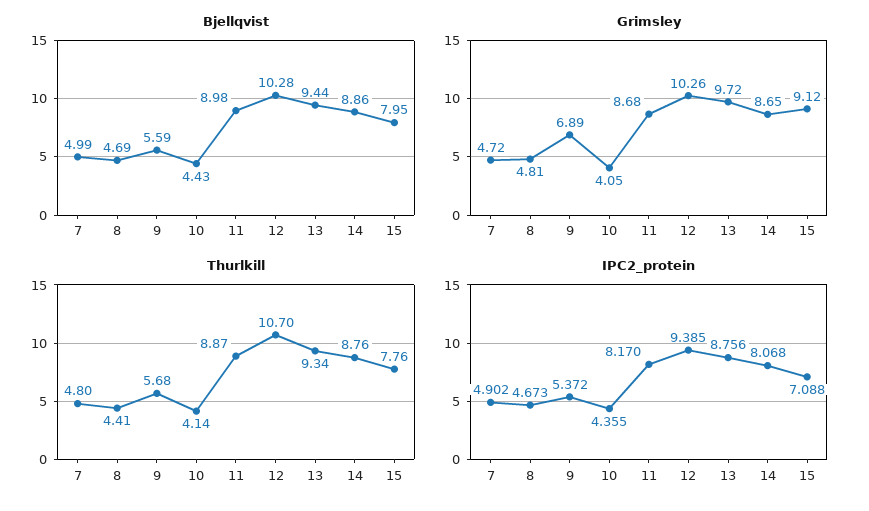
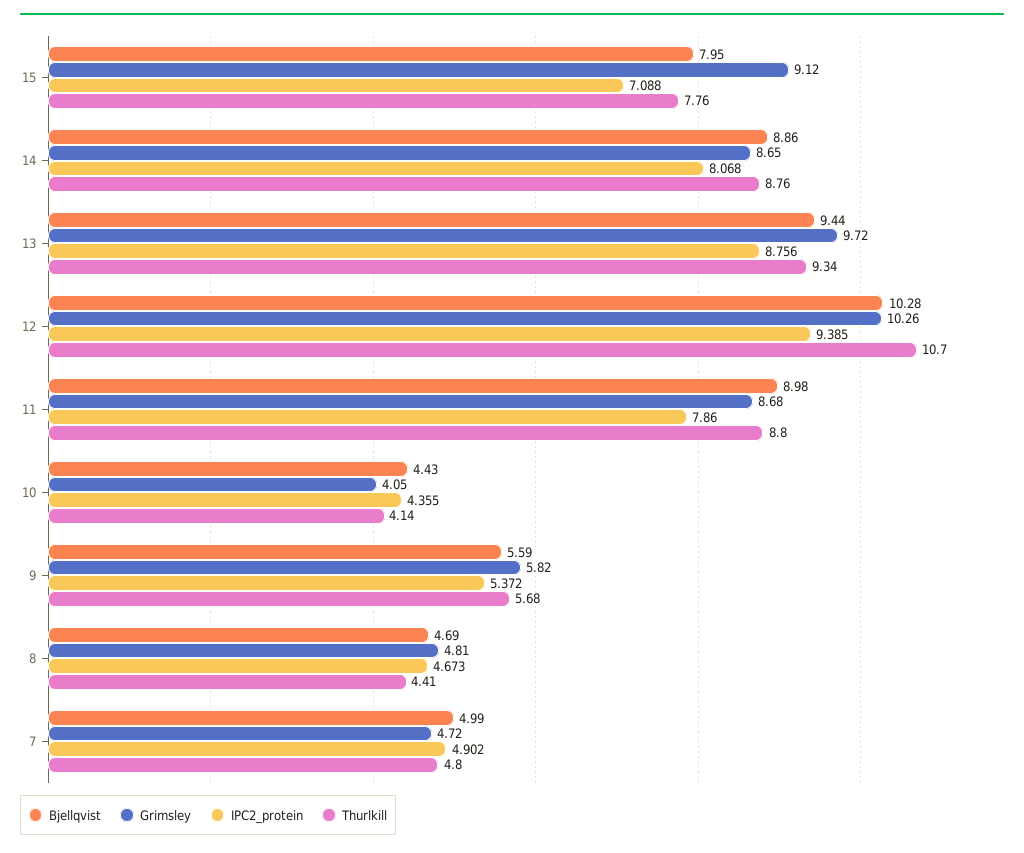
  {
    "Bjellqvist": {
      "7": 4.99,
      "8": 4.69,
      "9": 5.59,
      "10": 4.43,
      "11": 8.98,
      "12": 10.28,
      "13": 9.44,
      "14": 8.86,
      "15": 7.95
    },
    "Grimsley": {
      "7": 4.72,
      "8": 4.81,
-     "9": 6.89,
+     "9": 5.82,
      "10": 4.05,
      "11": 8.68,
      "12": 10.26,
      "13": 9.72,
      "14": 8.65,
      "15": 9.12
    },
    "Thurlkill": {
      "7": 4.8,
      "8": 4.41,
      "9": 5.68,
      "10": 4.14,
-     "11": 8.87,
+     "11": 8.8,
      "12": 10.7,
      "13": 9.34,
      "14": 8.76,
      "15": 7.76
    },
    "IPC2_protein": {
      "7": 4.902,
      "8": 4.673,
      "9": 5.372,
      "10": 4.355,
-     "11": 8.17,
+     "11": 7.86,
      "12": 9.385,
      "13": 8.756,
      "14": 8.068,
      "15": 7.088
    }
  }

